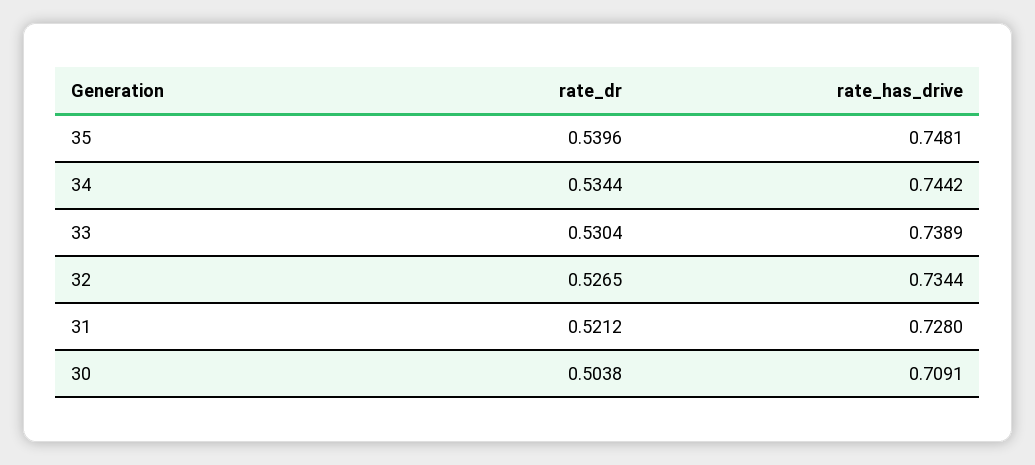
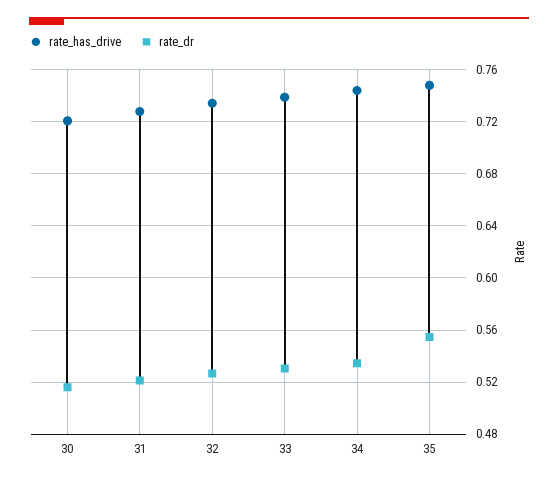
  {
    "rate_dr": {
-     "35": 0.5396,
+     "35": 0.555,
      "34": 0.5344,
      "33": 0.5304,
      "32": 0.5265,
      "31": 0.5212,
-     "30": 0.5038
+     "30": 0.515
    },
    "rate_has_drive": {
      "35": 0.7481,
      "34": 0.7442,
      "33": 0.7389,
      "32": 0.7344,
      "31": 0.728,
-     "30": 0.7091
+     "30": 0.72
    }
  }

